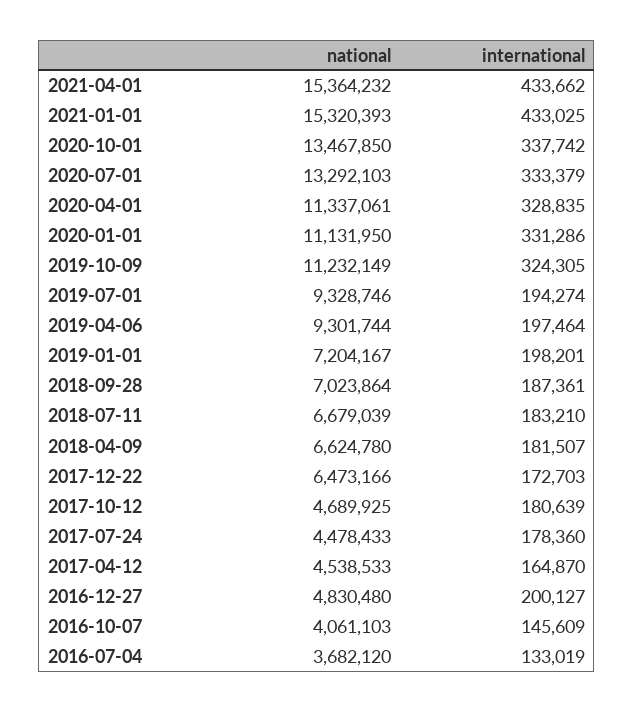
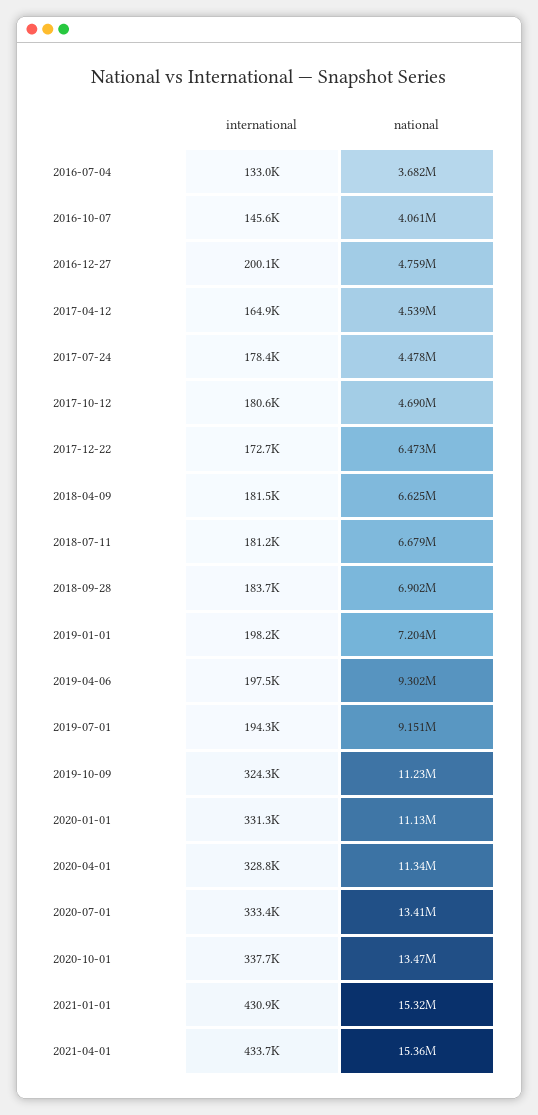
  {
    "national": {
      "2021-04-01": 15364232,
      "2021-01-01": 15320393,
      "2020-10-01": 13467850,
-     "2020-07-01": 13292103,
+     "2020-07-01": 13410000,
      "2020-04-01": 11337061,
      "2020-01-01": 11131950,
      "2019-10-09": 11232149,
-     "2019-07-01": 9328746,
+     "2019-07-01": 9151000,
      "2019-04-06": 9301744,
      "2019-01-01": 7204167,
-     "2018-09-28": 7023864,
+     "2018-09-28": 6902000,
      "2018-07-11": 6679039,
      "2018-04-09": 6624780,
      "2017-12-22": 6473166,
      "2017-10-12": 4689925,
      "2017-07-24": 4478433,
      "2017-04-12": 4538533,
-     "2016-12-27": 4830480,
+     "2016-12-27": 4759000,
      "2016-10-07": 4061103,
      "2016-07-04": 3682120
    },
    "international": {
      "2021-04-01": 433662,
-     "2021-01-01": 433025,
+     "2021-01-01": 430900,
      "2020-10-01": 337742,
      "2020-07-01": 333379,
      "2020-04-01": 328835,
      "2020-01-01": 331286,
      "2019-10-09": 324305,
      "2019-07-01": 194274,
      "2019-04-06": 197464,
      "2019-01-01": 198201,
-     "2018-09-28": 187361,
+     "2018-09-28": 183700,
-     "2018-07-11": 183210,
+     "2018-07-11": 181200,
      "2018-04-09": 181507,
      "2017-12-22": 172703,
      "2017-10-12": 180639,
      "2017-07-24": 178360,
      "2017-04-12": 164870,
      "2016-12-27": 200127,
      "2016-10-07": 145609,
      "2016-07-04": 133019
    }
  }

